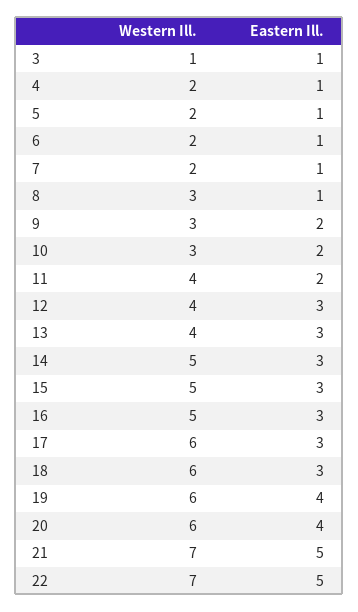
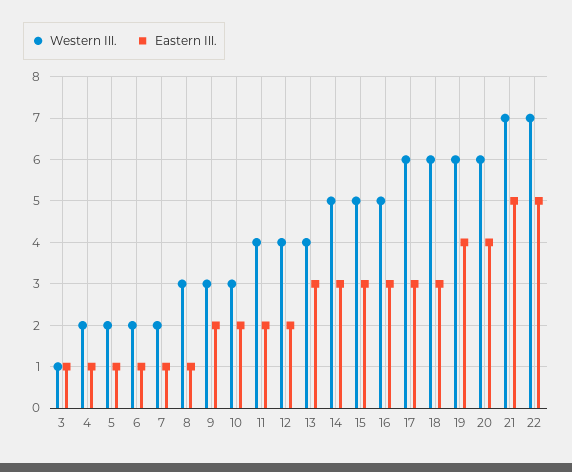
  {
    "Western Ill.": {
      "3": 1,
      "4": 2,
      "5": 2,
      "6": 2,
      "7": 2,
      "8": 3,
      "9": 3,
      "10": 3,
      "11": 4,
      "12": 4,
      "13": 4,
      "14": 5,
      "15": 5,
      "16": 5,
      "17": 6,
      "18": 6,
      "19": 6,
      "20": 6,
      "21": 7,
      "22": 7
    },
    "Eastern Ill.": {
      "3": 1,
      "4": 1,
      "5": 1,
      "6": 1,
      "7": 1,
      "8": 1,
      "9": 2,
      "10": 2,
      "11": 2,
-     "12": 3,
+     "12": 2,
      "13": 3,
      "14": 3,
      "15": 3,
      "16": 3,
      "17": 3,
      "18": 3,
      "19": 4,
      "20": 4,
      "21": 5,
      "22": 5
    }
  }

